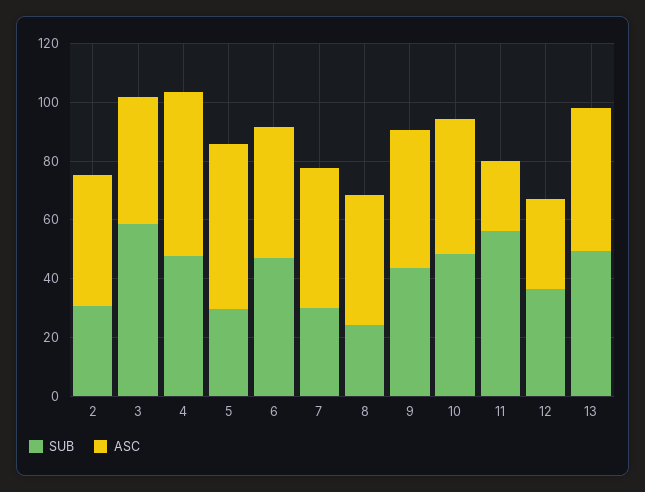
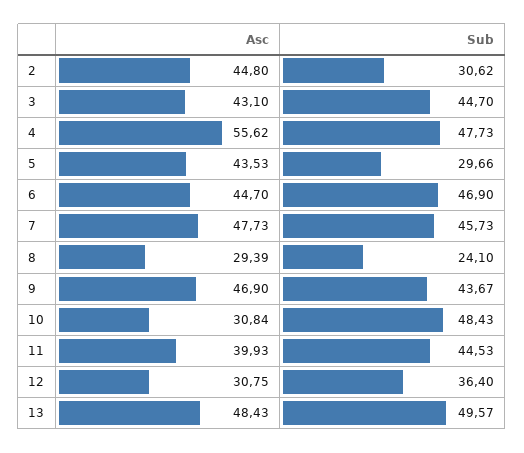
  {
    "SUB": {
      "2": 30.62,
-     "3": 60,
+     "3": 44.7,
      "4": 47.73,
      "5": 29.66,
      "6": 46.9,
-     "7": 30,
+     "7": 45.73,
      "8": 24.1,
      "9": 43.67,
      "10": 48.43,
-     "11": 55,
+     "11": 44.53,
      "12": 36.4,
      "13": 49.57
    },
    "ASC": {
      "2": 44.8,
      "3": 43.1,
      "4": 55.62,
-     "5": 55,
+     "5": 43.53,
      "6": 44.7,
      "7": 47.73,
-     "8": 45,
+     "8": 29.39,
      "9": 46.9,
-     "10": 45,
+     "10": 30.84,
-     "11": 25,
+     "11": 39.93,
      "12": 30.75,
      "13": 48.43
    }
  }

